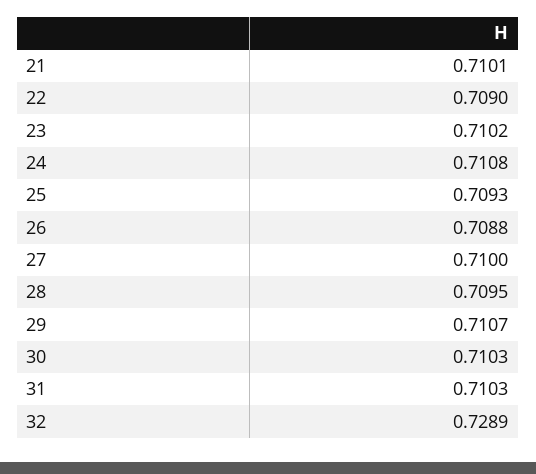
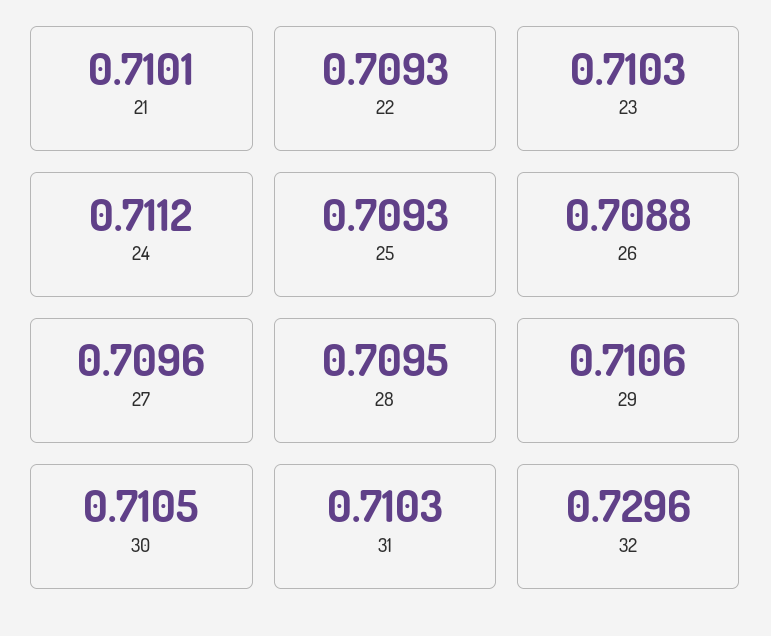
  {
    "21": 0.7101,
-   "22": 0.709,
+   "22": 0.7093,
-   "23": 0.7102,
+   "23": 0.7103,
-   "24": 0.7108,
+   "24": 0.7112,
    "25": 0.7093,
    "26": 0.7088,
-   "27": 0.71,
+   "27": 0.7096,
    "28": 0.7095,
-   "29": 0.7107,
+   "29": 0.7106,
-   "30": 0.7103,
+   "30": 0.7105,
    "31": 0.7103,
-   "32": 0.7289
+   "32": 0.7296
  }

